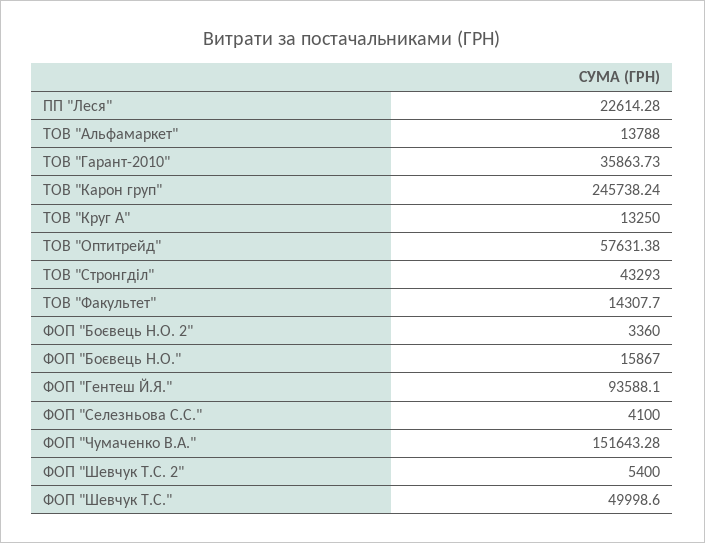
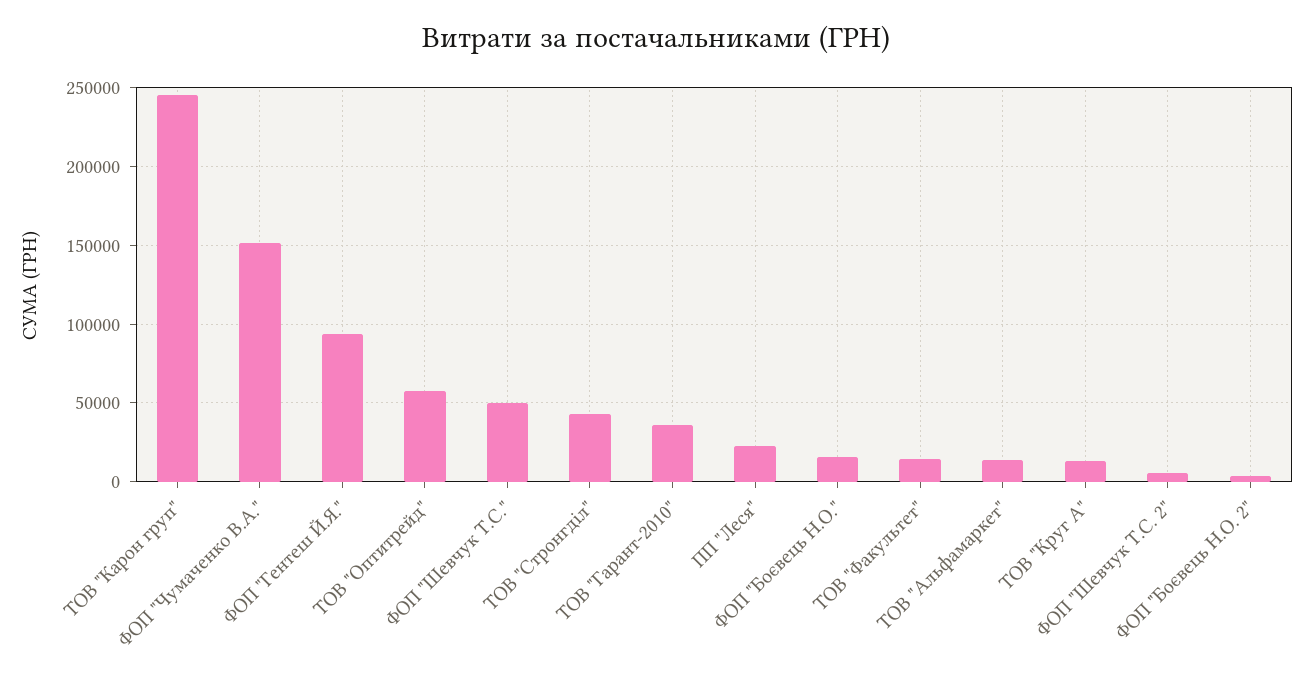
  {
    "ПП \"Леся\"": 22614.28,
    "ТОВ \"Альфамаркет\"": 13788,
    "ТОВ \"Гарант-2010\"": 35863.73,
    "ТОВ \"Карон груп\"": 245738.24,
    "ТОВ \"Круг А\"": 13250,
    "ТОВ \"Оптитрейд\"": 57631.38,
    "ТОВ \"Стронгділ\"": 43293,
    "ТОВ \"Факультет\"": 14307.7,
    "ФОП \"Боєвець Н.О. 2\"": 3360,
    "ФОП \"Боєвець Н.О.\"": 15867,
    "ФОП \"Гентеш Й.Я.\"": 93588.1,
-   "ФОП \"Селезньова С.С.\"": 4100,
    "ФОП \"Чумаченко В.А.\"": 151643.28,
    "ФОП \"Шевчук Т.С. 2\"": 5400,
    "ФОП \"Шевчук Т.С.\"": 49998.6
  }

